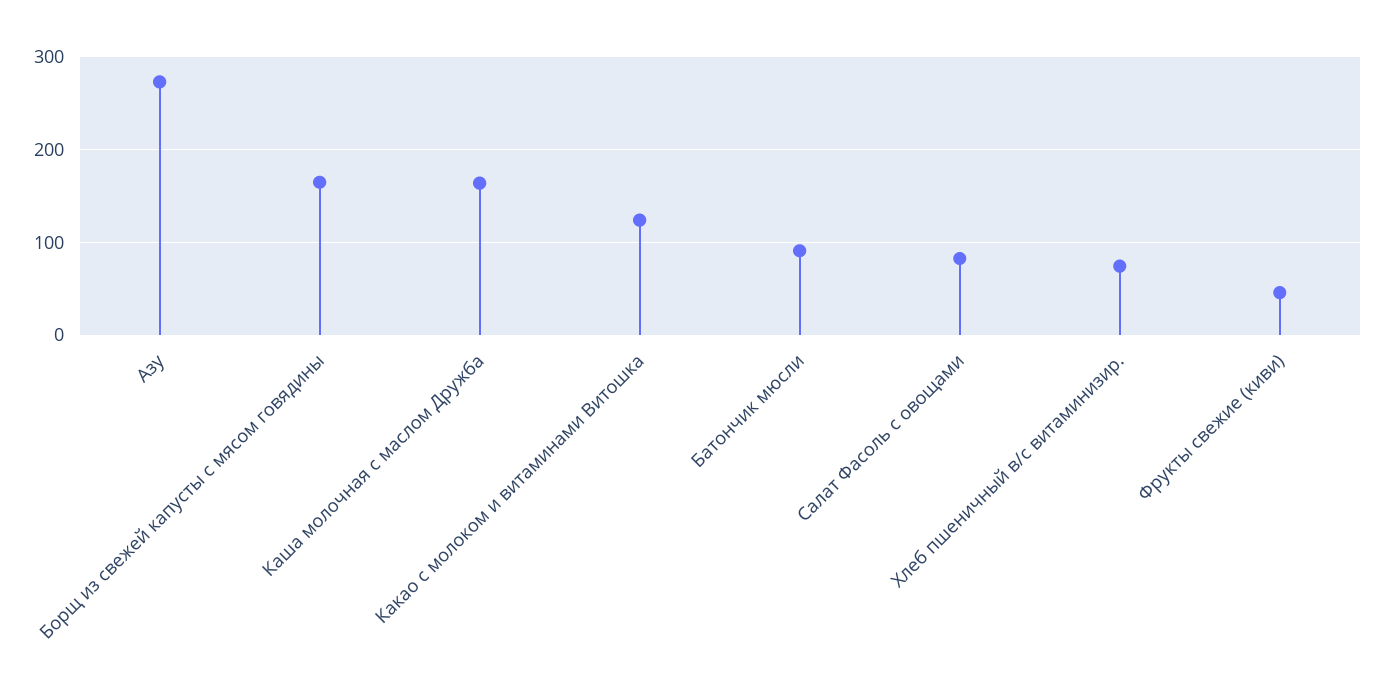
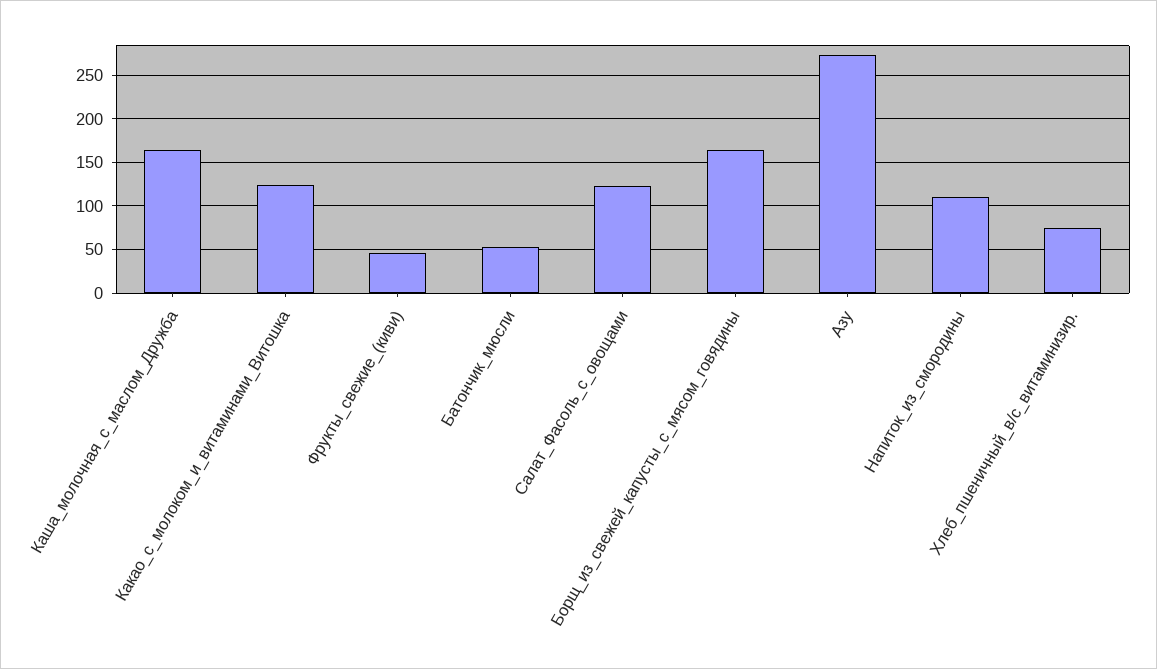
  {
    "Азу": 270,
    "Борщ из свежей капусты с мясом говядины": 160,
    "Каша молочная с маслом Дружба": 160,
    "Какао с молоком и витаминами Витошка": 120,
-   "Батончик мюсли": 90,
+   "Батончик мюсли": 50,
-   "Салат Фасоль с овощами": 80,
+   "Салат Фасоль с овощами": 120,
    "Хлеб пшеничный в/с витаминизир.": 70,
-   "Фрукты свежие (киви)": 50
+   "Фрукты свежие (киви)": 50,
+   "Напиток_из_смородины": 110
  }

